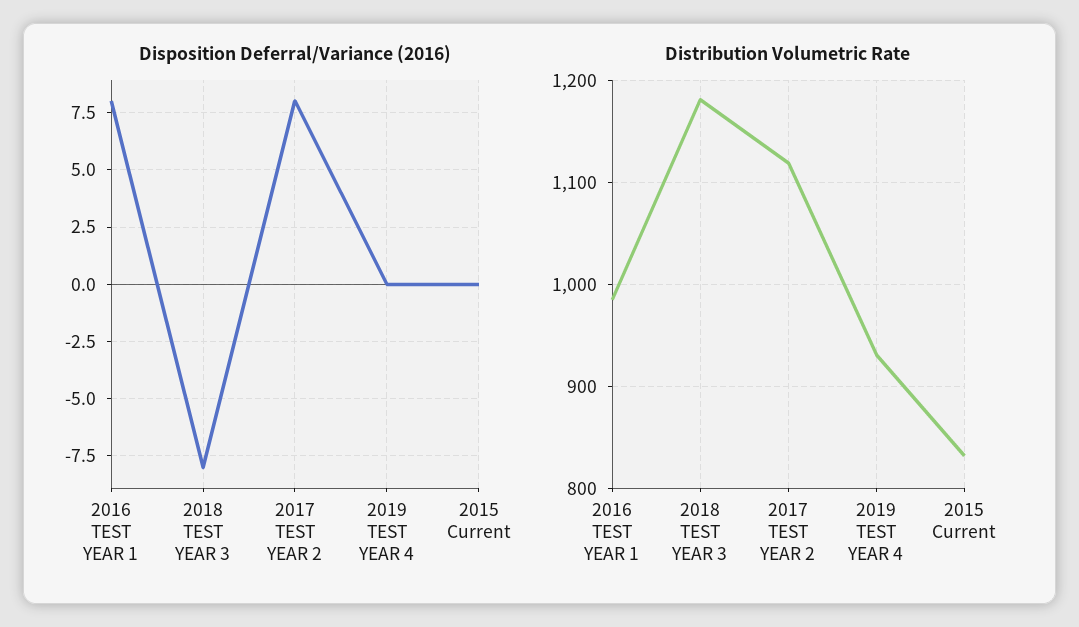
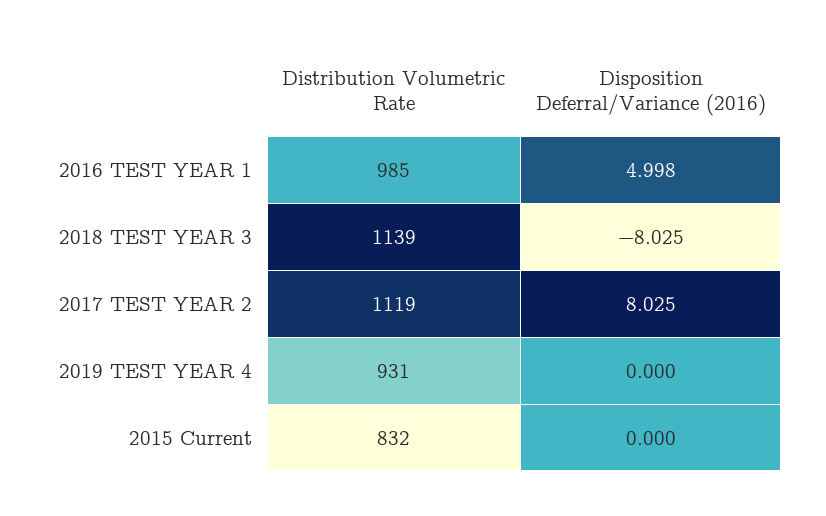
  {
    "Disposition Deferral/Variance (2016)": {
-     "2016 TEST YEAR 1": 8,
+     "2016 TEST YEAR 1": 4.998,
      "2018 TEST YEAR 3": -8.025,
      "2017 TEST YEAR 2": 8.025,
      "2019 TEST YEAR 4": 0,
      "2015 Current": 0
    },
    "Distribution Volumetric Rate": {
      "2016 TEST YEAR 1": 985,
-     "2018 TEST YEAR 3": 1180,
+     "2018 TEST YEAR 3": 1139,
      "2017 TEST YEAR 2": 1119,
      "2019 TEST YEAR 4": 931,
      "2015 Current": 832
    }
  }

